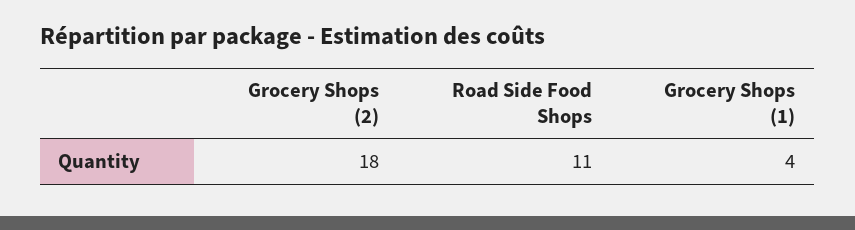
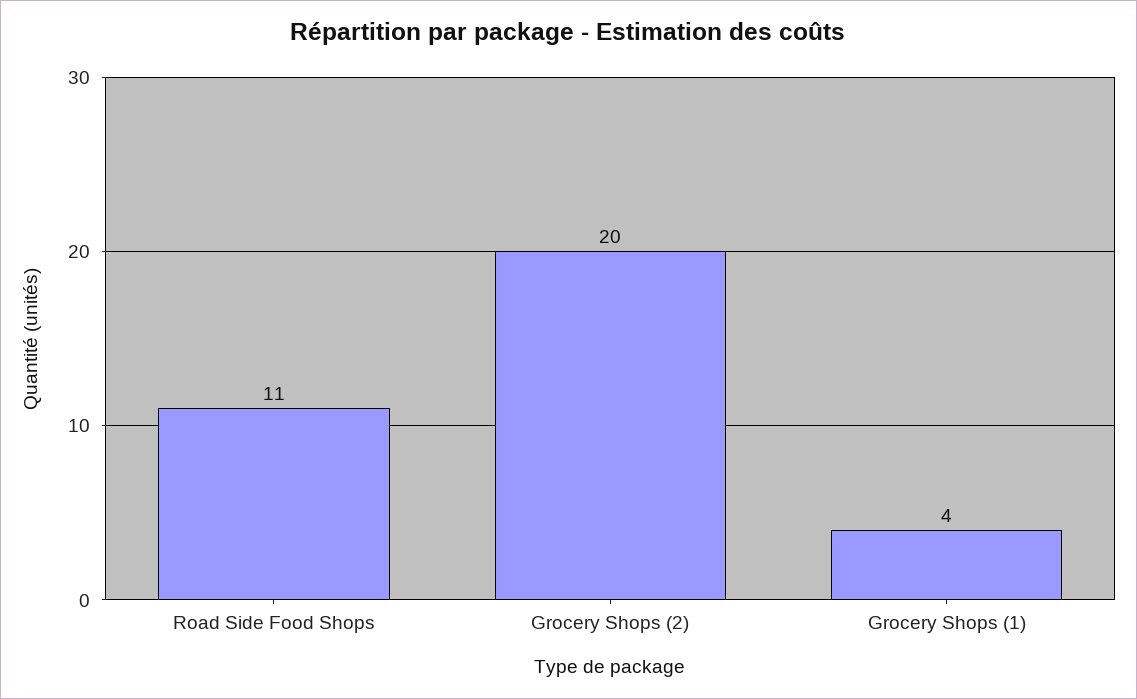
  {
-   "Grocery Shops (2)": 18,
+   "Grocery Shops (2)": 20,
    "Road Side Food Shops": 11,
    "Grocery Shops (1)": 4
  }

